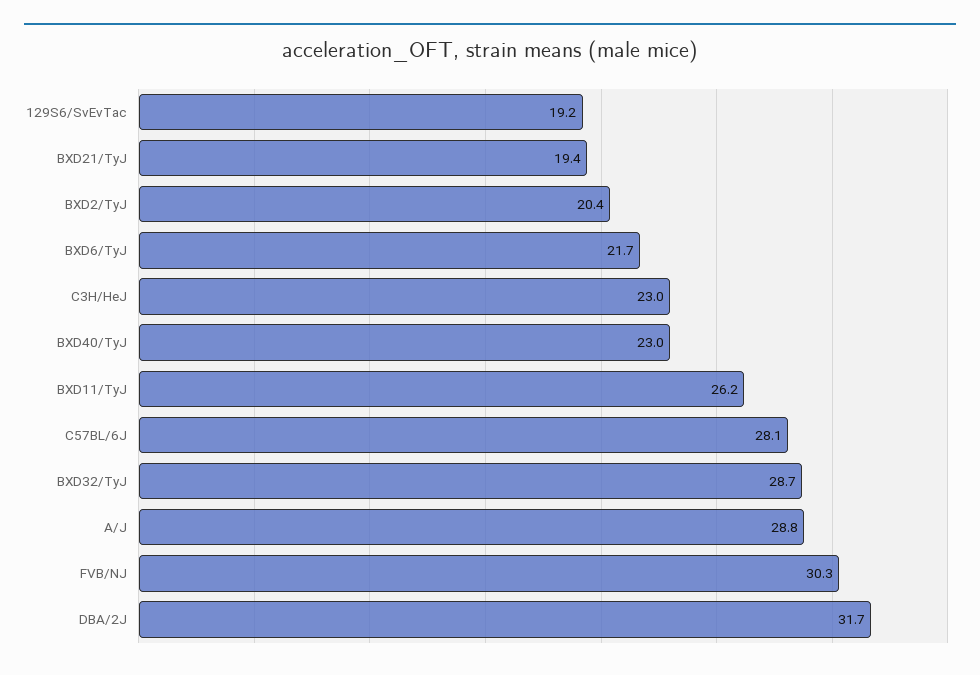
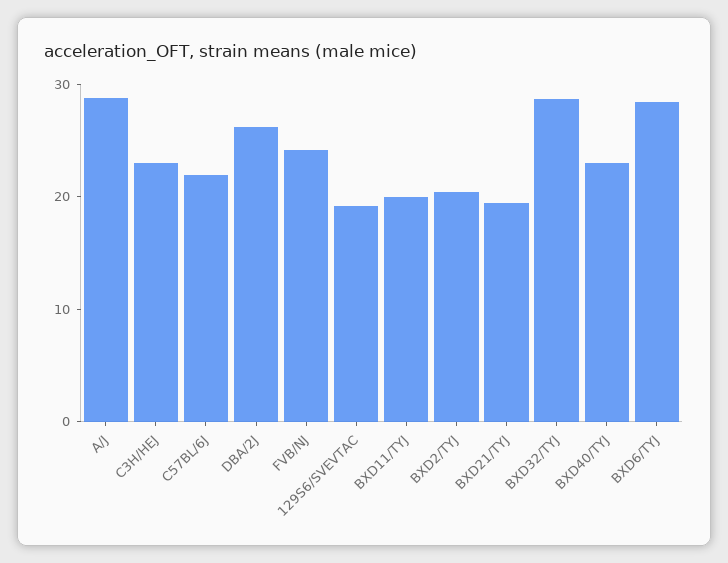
  {
    "129S6/SvEvTac": 19.2,
    "BXD21/TyJ": 19.4,
    "BXD2/TyJ": 20.4,
-   "BXD6/TyJ": 21.7,
+   "BXD6/TyJ": 28,
    "C3H/HeJ": 23,
    "BXD40/TyJ": 23,
-   "BXD11/TyJ": 26.2,
+   "BXD11/TyJ": 20,
-   "C57BL/6J": 28.1,
+   "C57BL/6J": 22,
    "BXD32/TyJ": 28.7,
    "A/J": 28.8,
-   "FVB/NJ": 30.3,
+   "FVB/NJ": 24,
-   "DBA/2J": 31.7
+   "DBA/2J": 26
  }

